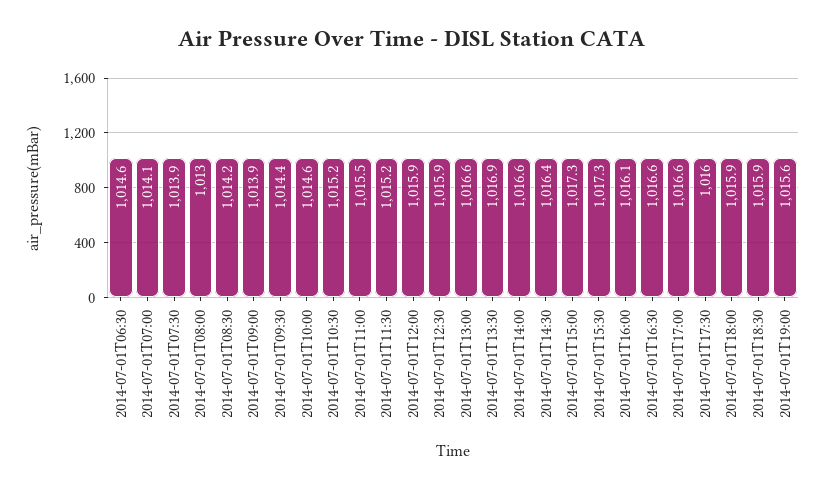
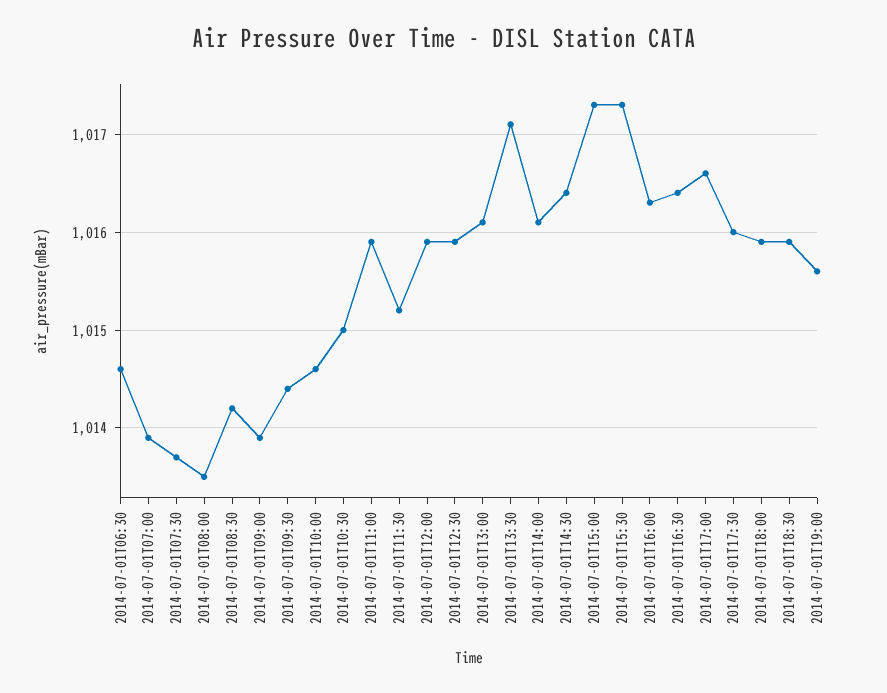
  {
    "2014-07-01T06:30": 1014.6,
-   "2014-07-01T07:00": 1014.1,
+   "2014-07-01T07:00": 1013.9,
-   "2014-07-01T07:30": 1013.9,
+   "2014-07-01T07:30": 1013.7,
-   "2014-07-01T08:00": 1013,
+   "2014-07-01T08:00": 1013.5,
    "2014-07-01T08:30": 1014.2,
    "2014-07-01T09:00": 1013.9,
    "2014-07-01T09:30": 1014.4,
    "2014-07-01T10:00": 1014.6,
-   "2014-07-01T10:30": 1015.2,
+   "2014-07-01T10:30": 1015,
-   "2014-07-01T11:00": 1015.5,
+   "2014-07-01T11:00": 1015.9,
    "2014-07-01T11:30": 1015.2,
    "2014-07-01T12:00": 1015.9,
    "2014-07-01T12:30": 1015.9,
-   "2014-07-01T13:00": 1016.6,
+   "2014-07-01T13:00": 1016.1,
-   "2014-07-01T13:30": 1016.9,
+   "2014-07-01T13:30": 1017.1,
-   "2014-07-01T14:00": 1016.6,
+   "2014-07-01T14:00": 1016.1,
    "2014-07-01T14:30": 1016.4,
    "2014-07-01T15:00": 1017.3,
    "2014-07-01T15:30": 1017.3,
-   "2014-07-01T16:00": 1016.1,
+   "2014-07-01T16:00": 1016.3,
-   "2014-07-01T16:30": 1016.6,
+   "2014-07-01T16:30": 1016.4,
    "2014-07-01T17:00": 1016.6,
    "2014-07-01T17:30": 1016,
    "2014-07-01T18:00": 1015.9,
    "2014-07-01T18:30": 1015.9,
    "2014-07-01T19:00": 1015.6
  }

